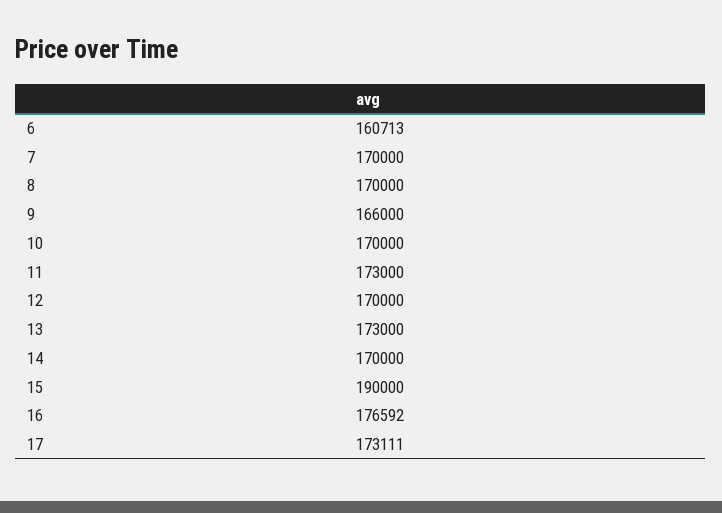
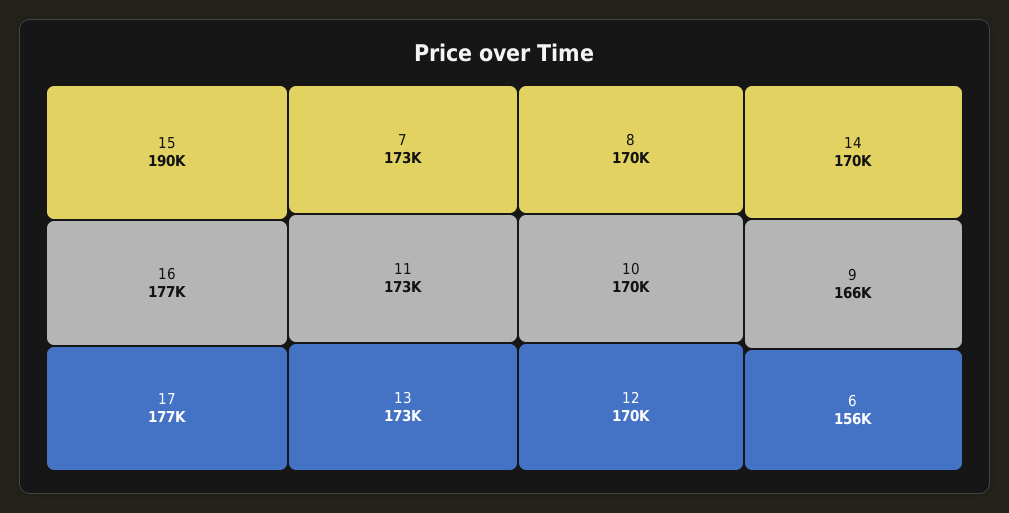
  {
-   "6": 160713,
+   "6": 156000,
-   "7": 170000,
+   "7": 173000,
    "8": 170000,
    "9": 166000,
    "10": 170000,
    "11": 173000,
    "12": 170000,
    "13": 173000,
    "14": 170000,
    "15": 190000,
    "16": 176592,
-   "17": 173111
+   "17": 177000
  }

